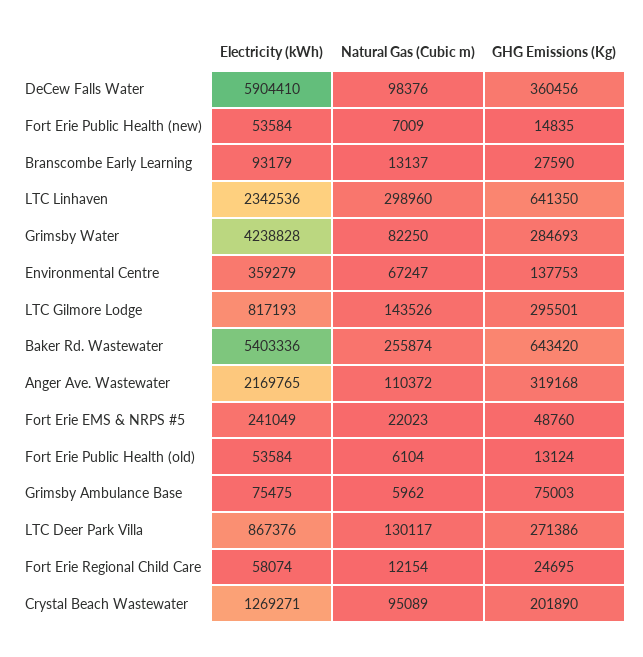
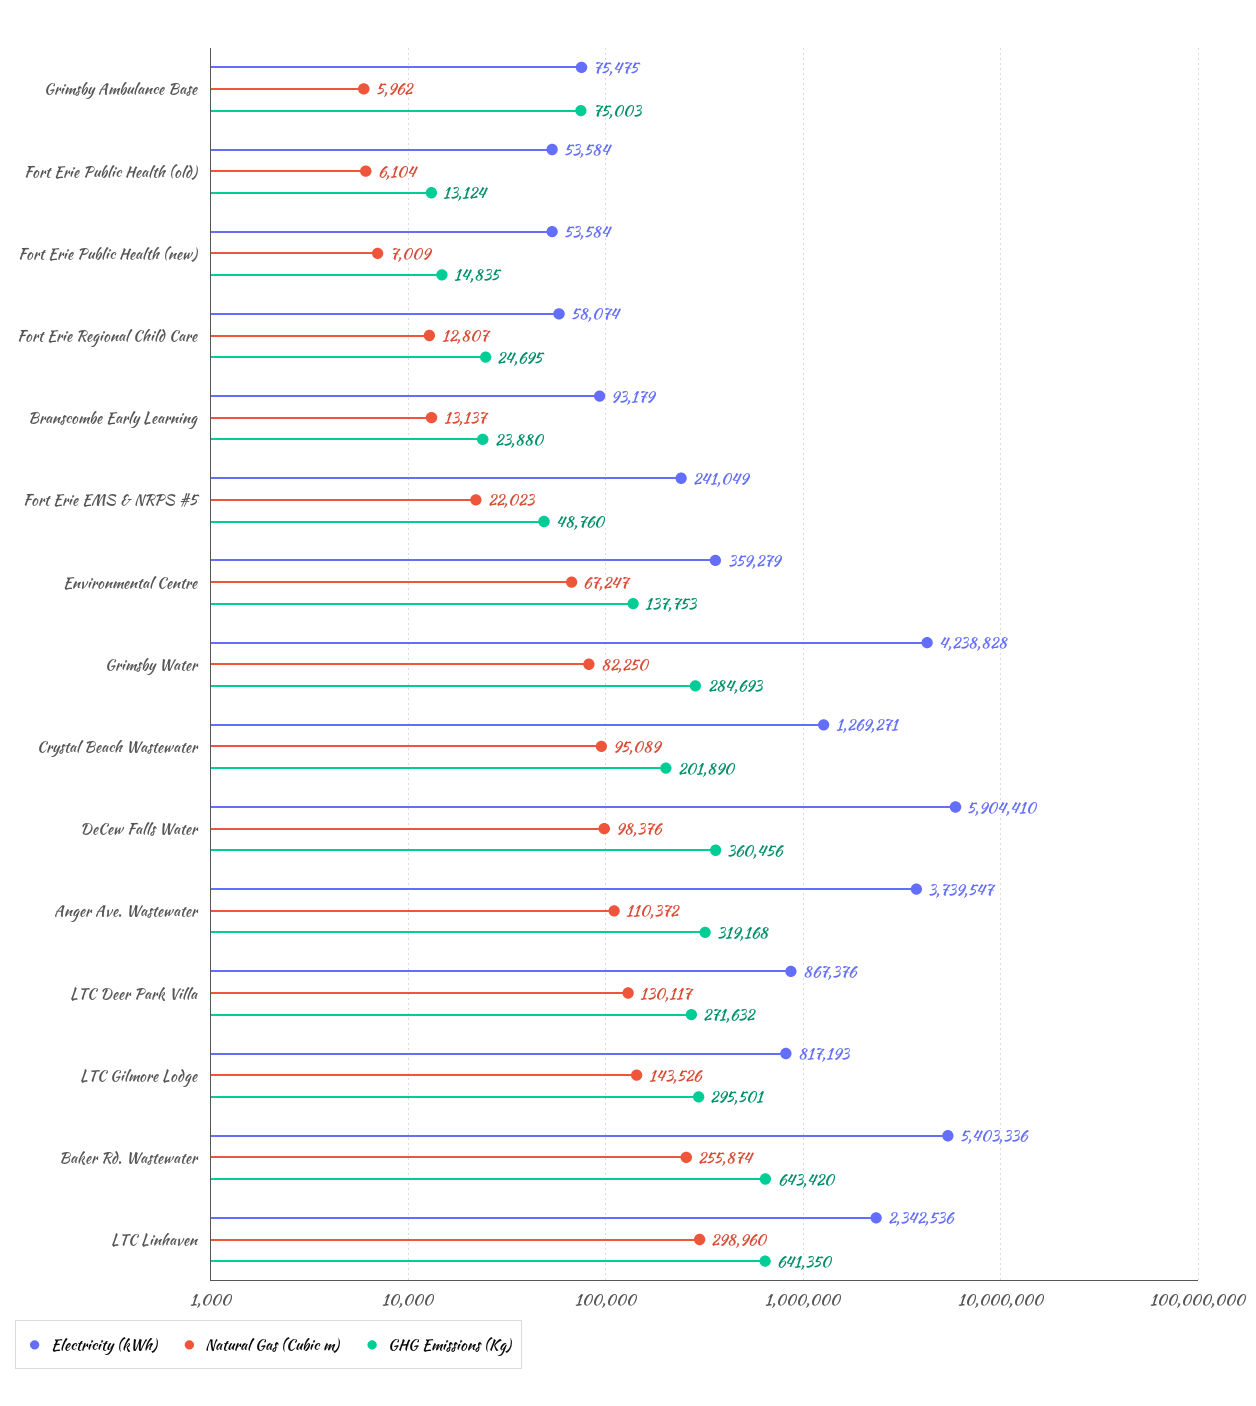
  {
    "Electricity (kWh)": {
      "DeCew Falls Water": 5904410,
      "Fort Erie Public Health (new)": 53584,
      "Branscombe Early Learning": 93179,
      "LTC Linhaven": 2342536,
      "Grimsby Water": 4238828,
      "Environmental Centre": 359279,
      "LTC Gilmore Lodge": 817193,
      "Baker Rd. Wastewater": 5403336,
-     "Anger Ave. Wastewater": 2169765,
+     "Anger Ave. Wastewater": 3739547,
      "Fort Erie EMS & NRPS #5": 241049,
      "Fort Erie Public Health (old)": 53584,
      "Grimsby Ambulance Base": 75475,
      "LTC Deer Park Villa": 867376,
      "Fort Erie Regional Child Care": 58074,
      "Crystal Beach Wastewater": 1269271
    },
    "Natural Gas (Cubic m)": {
      "DeCew Falls Water": 98376,
      "Fort Erie Public Health (new)": 7009,
      "Branscombe Early Learning": 13137,
      "LTC Linhaven": 298960,
      "Grimsby Water": 82250,
      "Environmental Centre": 67247,
      "LTC Gilmore Lodge": 143526,
      "Baker Rd. Wastewater": 255874,
      "Anger Ave. Wastewater": 110372,
      "Fort Erie EMS & NRPS #5": 22023,
      "Fort Erie Public Health (old)": 6104,
      "Grimsby Ambulance Base": 5962,
      "LTC Deer Park Villa": 130117,
-     "Fort Erie Regional Child Care": 12154,
+     "Fort Erie Regional Child Care": 12807,
      "Crystal Beach Wastewater": 95089
    },
    "GHG Emissions (Kg)": {
      "DeCew Falls Water": 360456,
      "Fort Erie Public Health (new)": 14835,
-     "Branscombe Early Learning": 27590,
+     "Branscombe Early Learning": 23880,
      "LTC Linhaven": 641350,
      "Grimsby Water": 284693,
      "Environmental Centre": 137753,
      "LTC Gilmore Lodge": 295501,
      "Baker Rd. Wastewater": 643420,
      "Anger Ave. Wastewater": 319168,
      "Fort Erie EMS & NRPS #5": 48760,
      "Fort Erie Public Health (old)": 13124,
      "Grimsby Ambulance Base": 75003,
-     "LTC Deer Park Villa": 271386,
+     "LTC Deer Park Villa": 271632,
      "Fort Erie Regional Child Care": 24695,
      "Crystal Beach Wastewater": 201890
    }
  }

